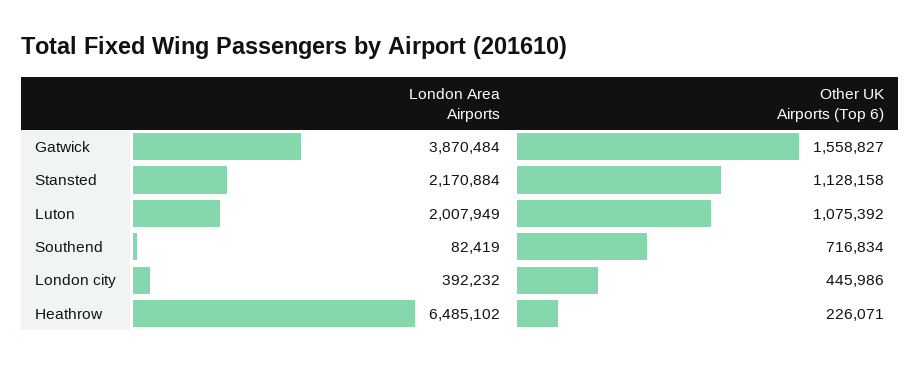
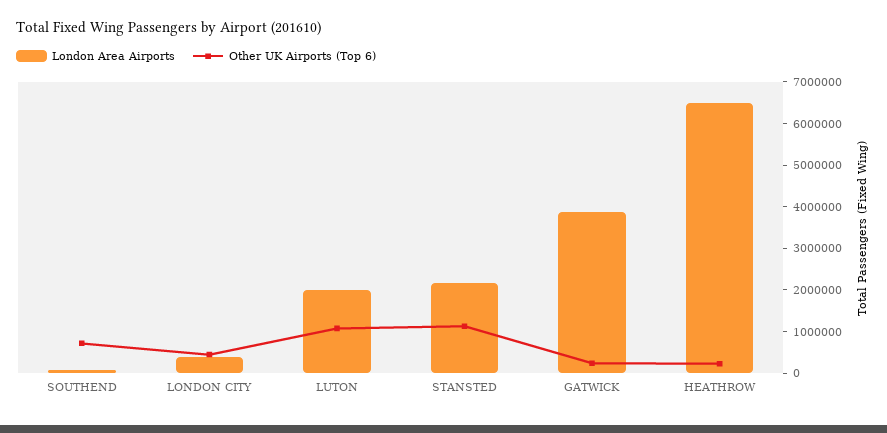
  {
    "London Area Airports": {
      "Gatwick": 3870484,
      "Stansted": 2170884,
      "Luton": 2007949,
      "Southend": 82419,
      "London city": 392232,
      "Heathrow": 6485102
    },
    "Other UK Airports (Top 6)": {
-     "Gatwick": 1558827,
+     "Gatwick": 200000,
      "Stansted": 1128158,
      "Luton": 1075392,
      "Southend": 716834,
      "London city": 445986,
      "Heathrow": 226071
    }
  }

